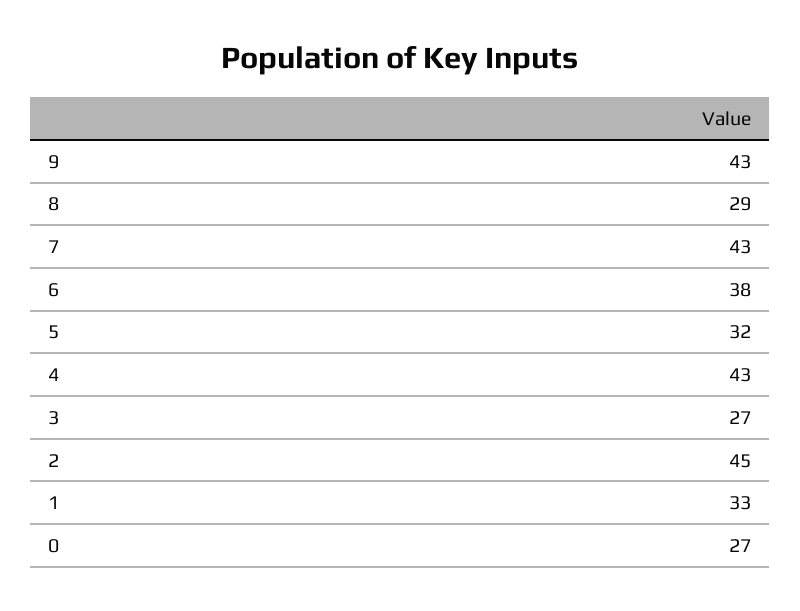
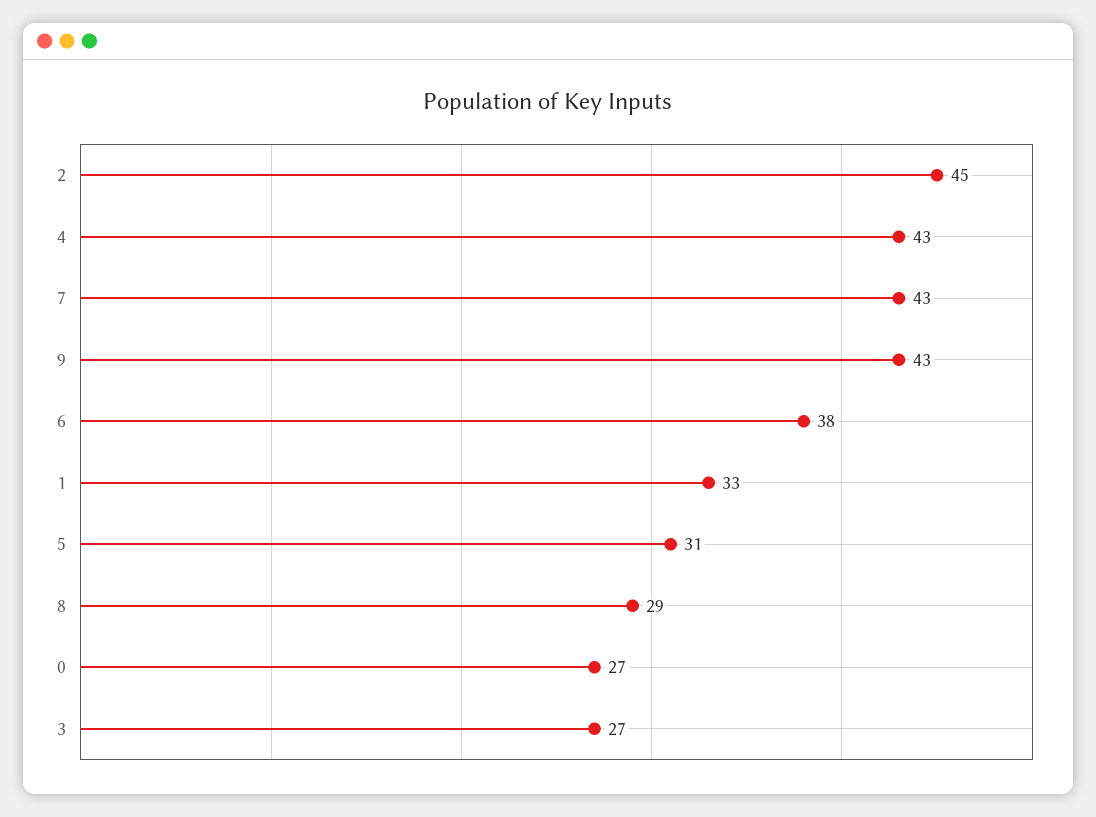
  {
    "9": 43,
    "8": 29,
    "7": 43,
    "6": 38,
-   "5": 32,
+   "5": 31,
    "4": 43,
    "3": 27,
    "2": 45,
    "1": 33,
    "0": 27
  }

